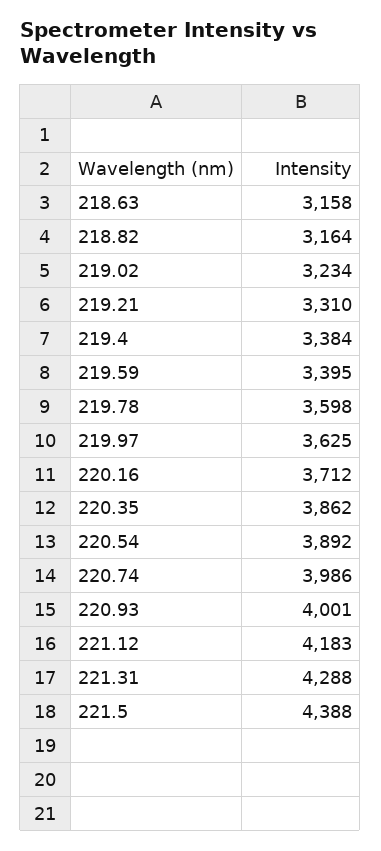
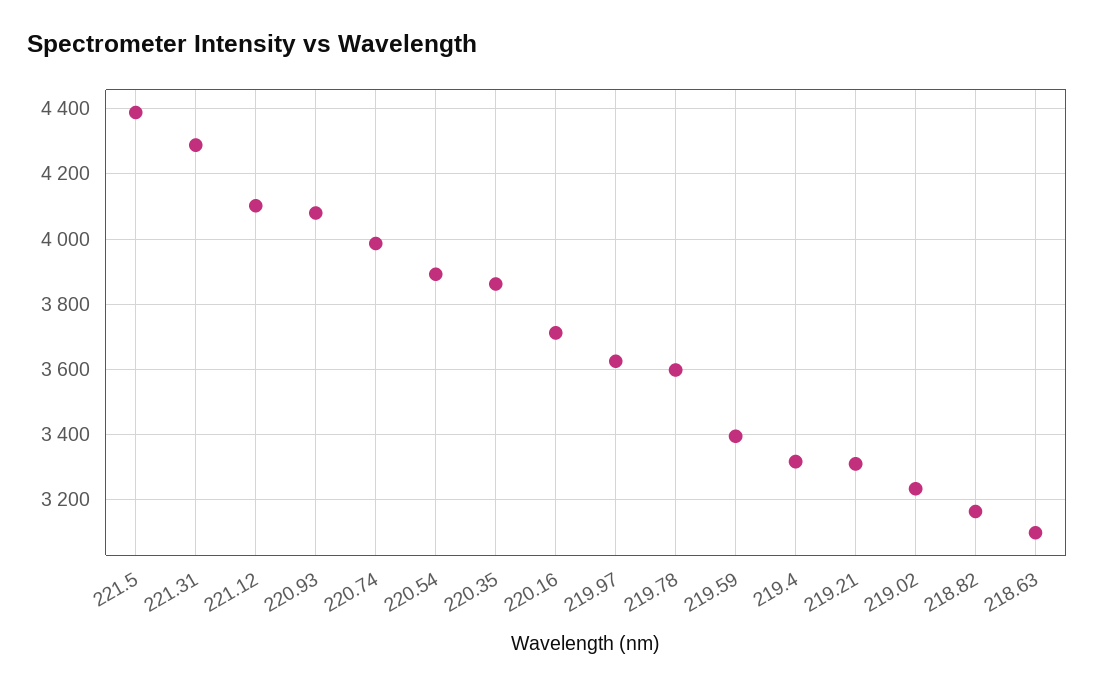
  {
-   "218.63": 3158,
+   "218.63": 3100,
    "218.82": 3164,
    "219.02": 3234,
    "219.21": 3310,
-   "219.4": 3384,
+   "219.4": 3320,
    "219.59": 3395,
    "219.78": 3598,
    "219.97": 3625,
    "220.16": 3712,
    "220.35": 3862,
    "220.54": 3892,
    "220.74": 3986,
-   "220.93": 4001,
+   "220.93": 4080,
-   "221.12": 4183,
+   "221.12": 4100,
    "221.31": 4288,
    "221.5": 4388
  }

